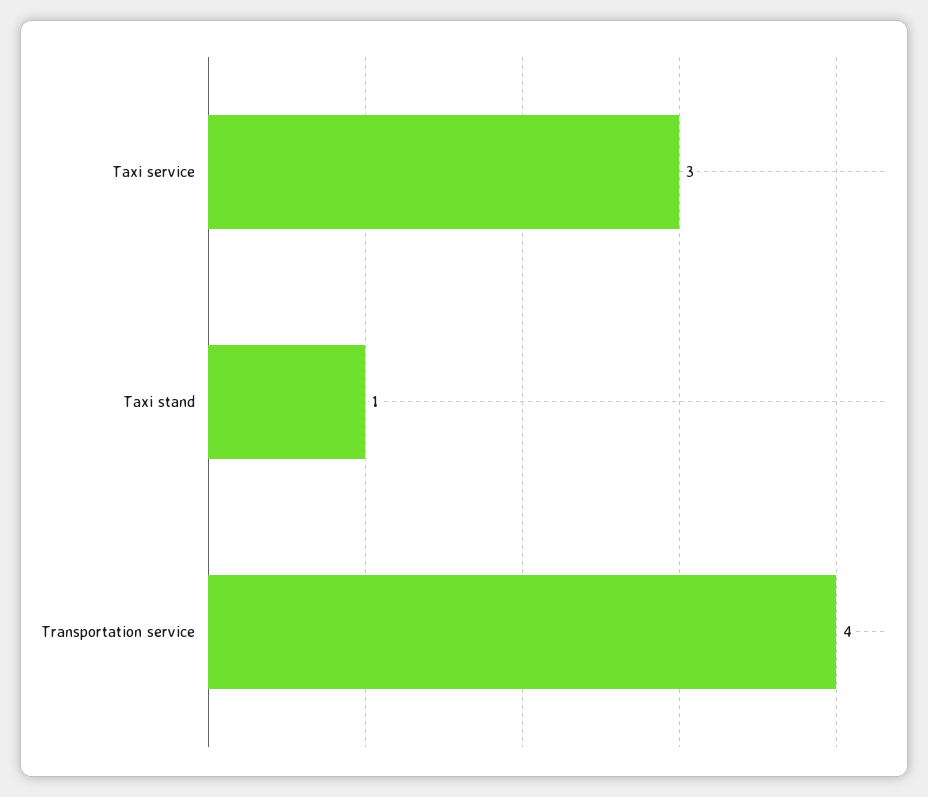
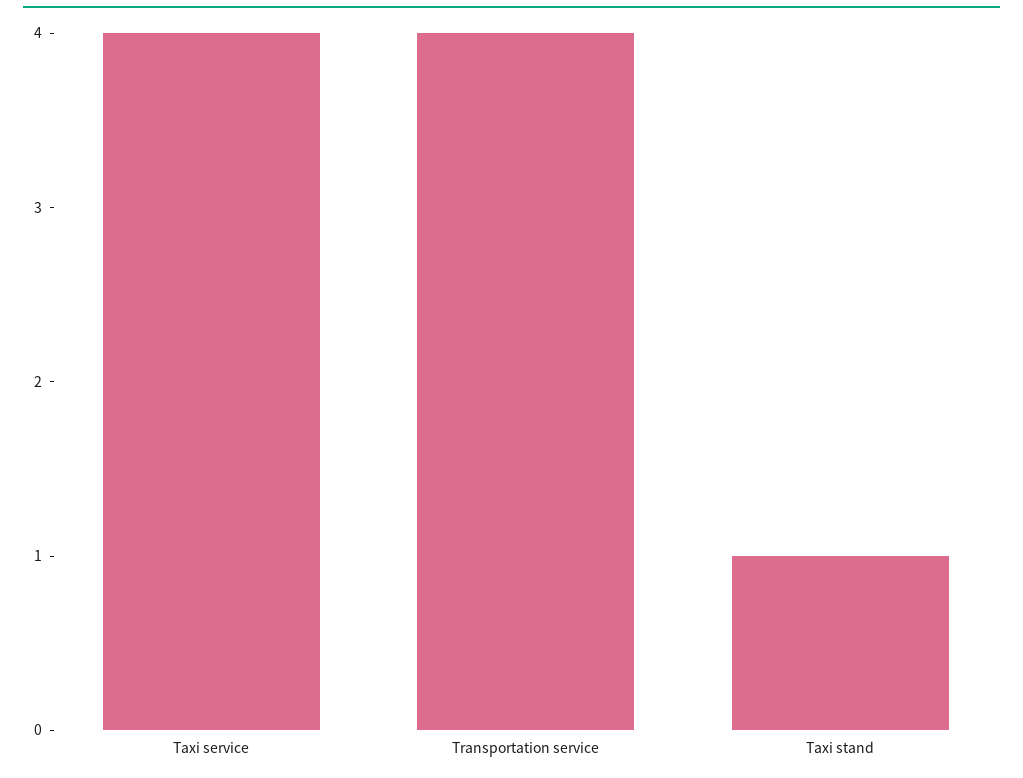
  {
-   "Taxi service": 3,
+   "Taxi service": 4,
    "Taxi stand": 1,
    "Transportation service": 4
  }

